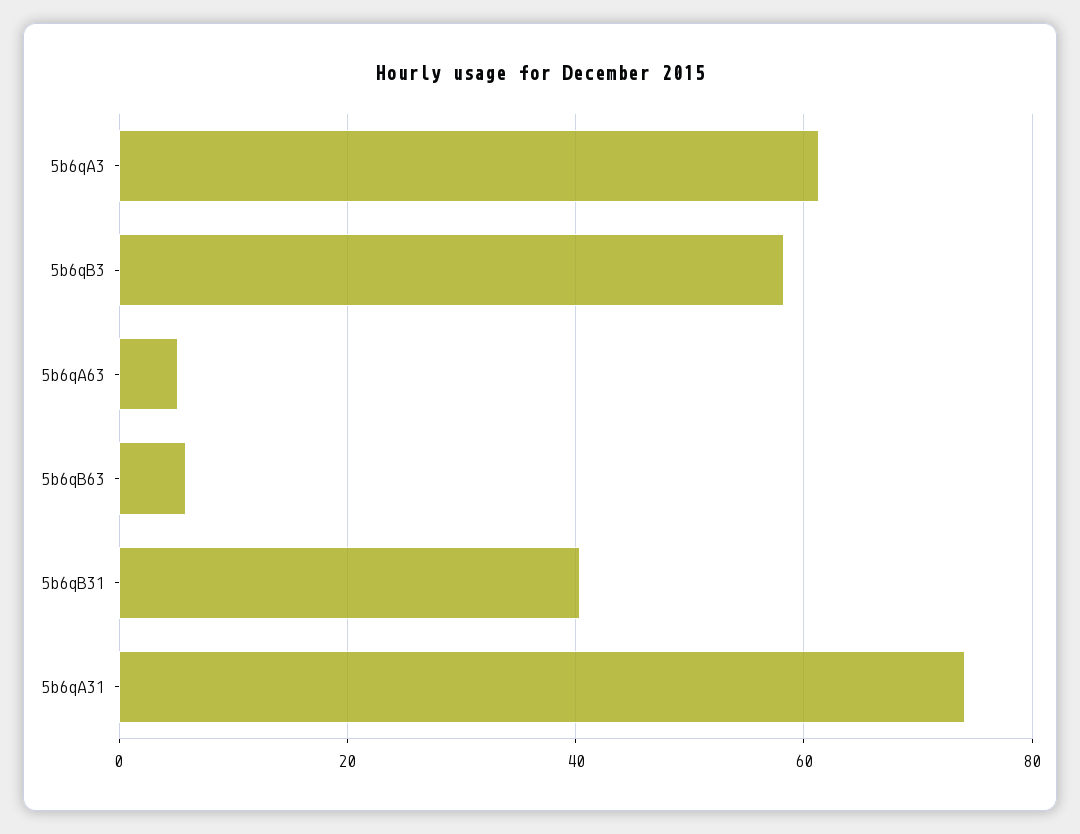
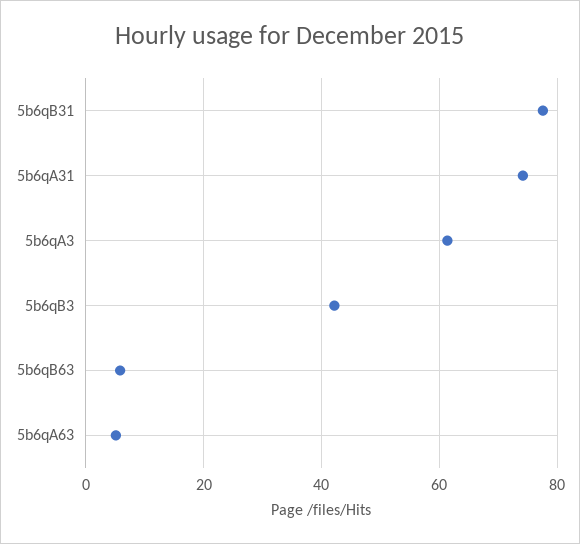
  {
    "5b6qA3": 62,
-   "5b6qB3": 58,
+   "5b6qB3": 42,
    "5b6qA63": 6,
    "5b6qB63": 6,
-   "5b6qB31": 40,
+   "5b6qB31": 78,
    "5b6qA31": 74
  }

